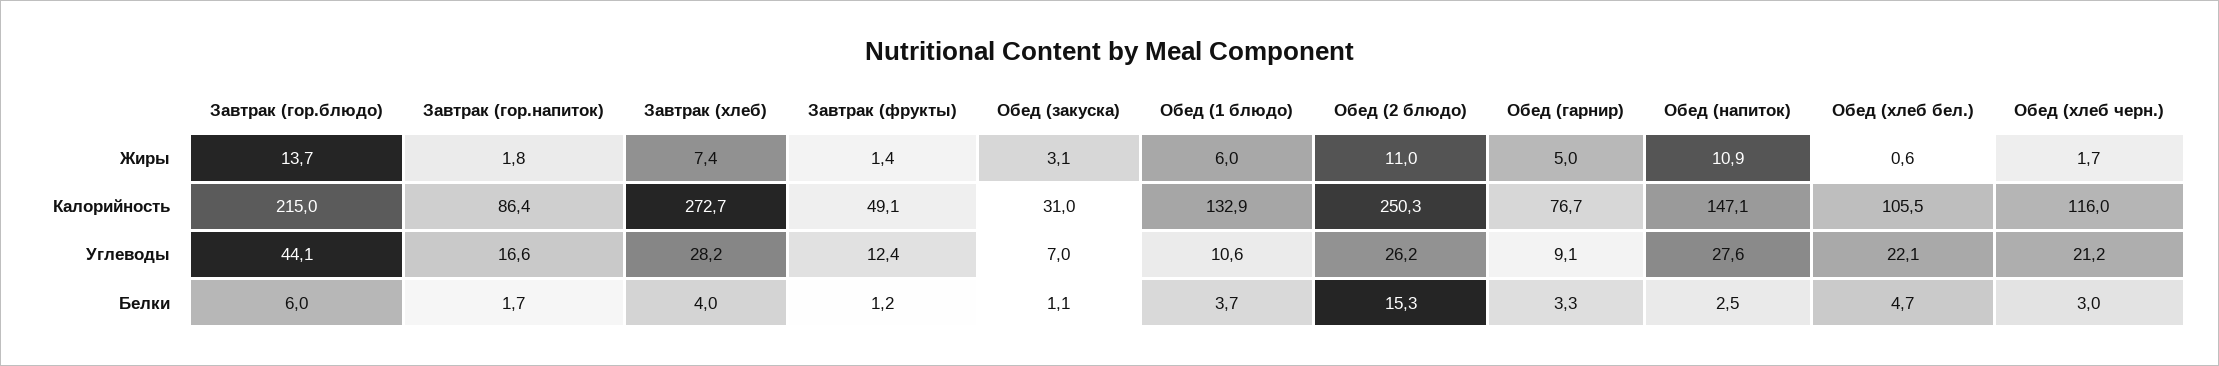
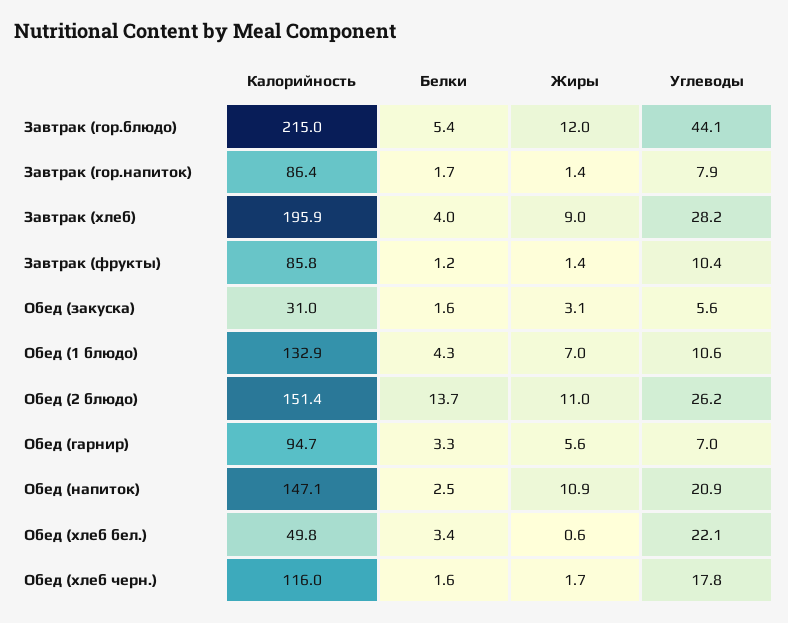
  {
    "Завтрак (гор.блюдо)": {
-     "Жиры": 13.7,
+     "Жиры": 12,
      "Калорийность": 215,
      "Углеводы": 44.1,
-     "Белки": 6
+     "Белки": 5.4
    },
    "Завтрак (гор.напиток)": {
-     "Жиры": 1.8,
+     "Жиры": 1.4,
      "Калорийность": 86.4,
-     "Углеводы": 16.6,
+     "Углеводы": 7.9,
      "Белки": 1.7
    },
    "Завтрак (хлеб)": {
-     "Жиры": 7.4,
+     "Жиры": 9,
-     "Калорийность": 272.7,
+     "Калорийность": 195.9,
      "Углеводы": 28.2,
      "Белки": 4
    },
    "Завтрак (фрукты)": {
      "Жиры": 1.4,
-     "Калорийность": 49.1,
+     "Калорийность": 85.8,
-     "Углеводы": 12.4,
+     "Углеводы": 10.4,
      "Белки": 1.2
    },
    "Обед (закуска)": {
      "Жиры": 3.1,
      "Калорийность": 31,
-     "Углеводы": 7,
+     "Углеводы": 5.6,
-     "Белки": 1.1
+     "Белки": 1.6
    },
    "Обед (1 блюдо)": {
-     "Жиры": 6,
+     "Жиры": 7,
      "Калорийность": 132.9,
      "Углеводы": 10.6,
-     "Белки": 3.7
+     "Белки": 4.3
    },
    "Обед (2 блюдо)": {
      "Жиры": 11,
-     "Калорийность": 250.3,
+     "Калорийность": 151.4,
      "Углеводы": 26.2,
-     "Белки": 15.3
+     "Белки": 13.7
    },
    "Обед (гарнир)": {
-     "Жиры": 5,
+     "Жиры": 5.6,
-     "Калорийность": 76.7,
+     "Калорийность": 94.7,
-     "Углеводы": 9.1,
+     "Углеводы": 7,
      "Белки": 3.3
    },
    "Обед (напиток)": {
      "Жиры": 10.9,
      "Калорийность": 147.1,
-     "Углеводы": 27.6,
+     "Углеводы": 20.9,
      "Белки": 2.5
    },
    "Обед (хлеб бел.)": {
      "Жиры": 0.6,
-     "Калорийность": 105.5,
+     "Калорийность": 49.8,
      "Углеводы": 22.1,
-     "Белки": 4.7
+     "Белки": 3.4
    },
    "Обед (хлеб черн.)": {
      "Жиры": 1.7,
      "Калорийность": 116,
-     "Углеводы": 21.2,
+     "Углеводы": 17.8,
-     "Белки": 3
+     "Белки": 1.6
    }
  }

